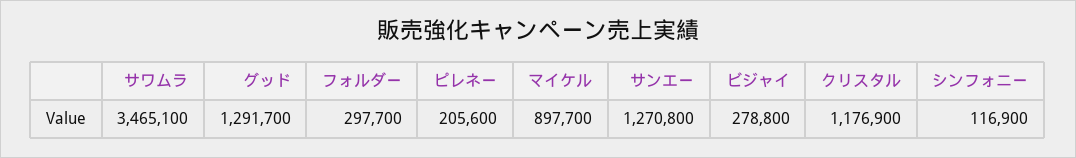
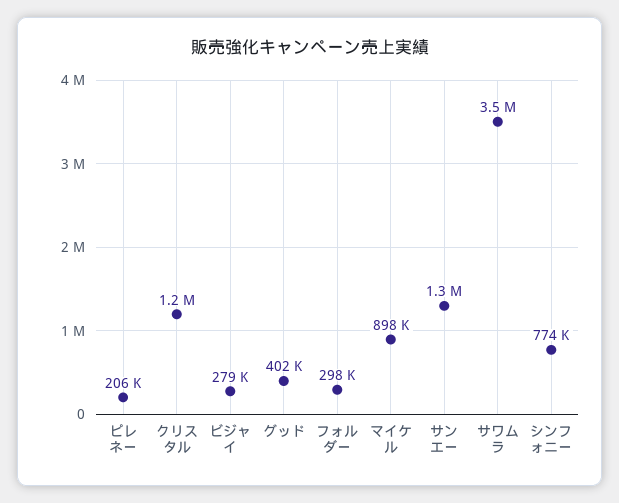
  {
    "サワムラ": 3465100,
-   "グッド": 1291700,
+   "グッド": 402000,
    "フォルダー": 297700,
    "ピレネー": 205600,
    "マイケル": 897700,
    "サンエー": 1270800,
    "ビジャイ": 278800,
    "クリスタル": 1176900,
-   "シンフォニー": 116900
+   "シンフォニー": 774000
  }

